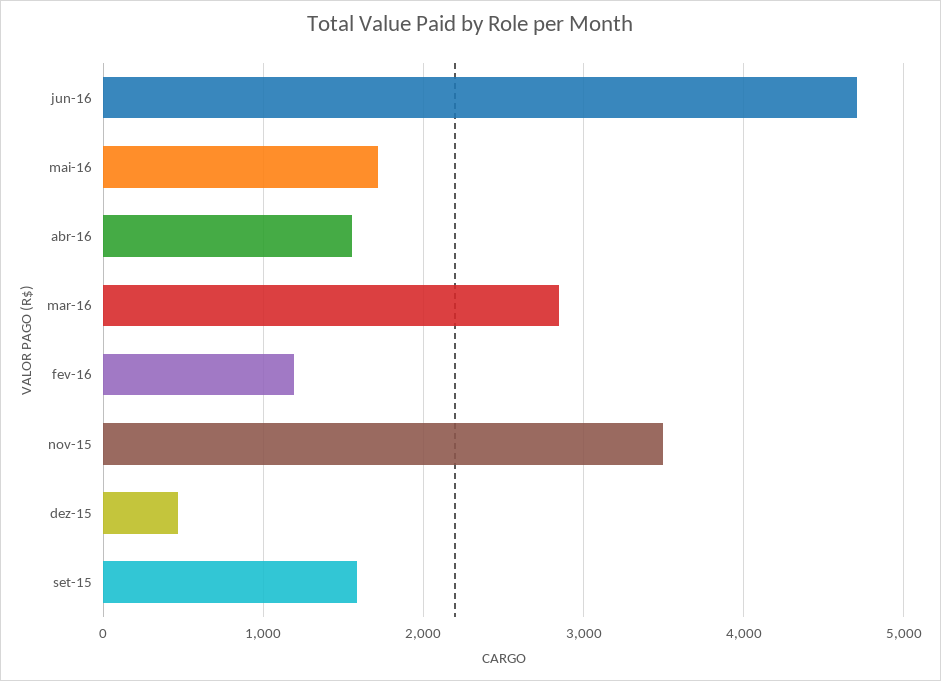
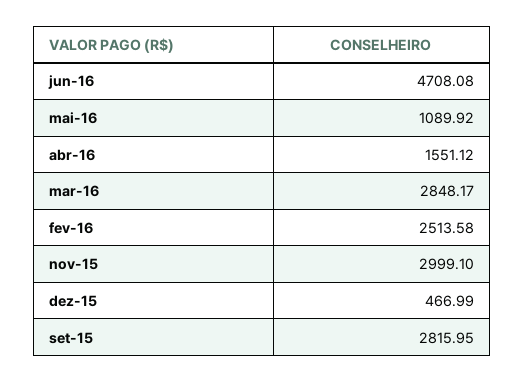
  {
    "jun-16": 4708.08,
-   "mai-16": 1700,
+   "mai-16": 1089.92,
    "abr-16": 1551.12,
    "mar-16": 2848.17,
-   "fev-16": 1200,
+   "fev-16": 2513.58,
-   "nov-15": 3500,
+   "nov-15": 2999.1,
    "dez-15": 466.99,
-   "set-15": 1600
+   "set-15": 2815.95
  }

